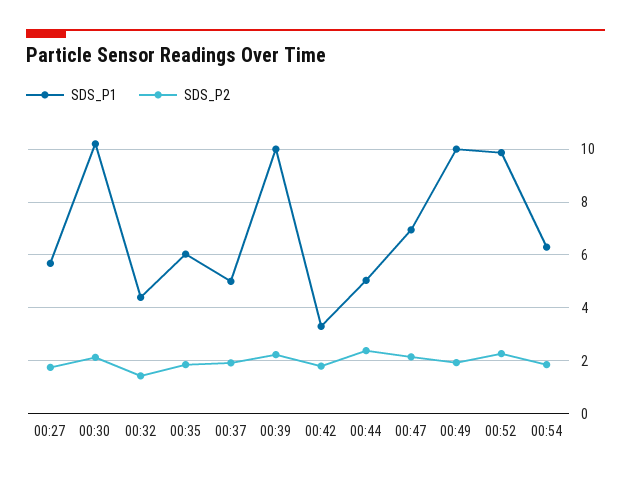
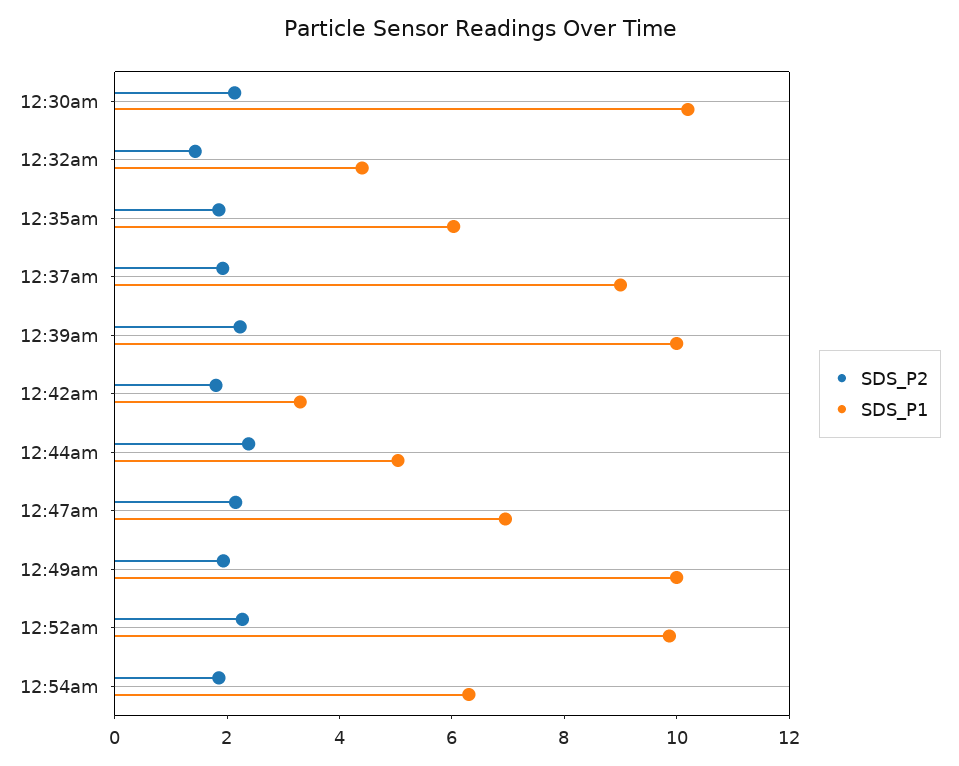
  {
    "SDS_P1": {
-     "00:27": 5.75,
      "00:30": 10.25,
      "00:32": 4.5,
      "00:35": 6,
-     "00:37": 5,
+     "00:37": 9,
      "00:39": 10,
      "00:42": 3.25,
      "00:44": 5,
      "00:47": 7,
      "00:49": 10,
      "00:52": 9.75,
      "00:54": 6.25
    },
    "SDS_P2": {
-     "00:27": 1.75,
      "00:30": 2.25,
      "00:32": 1.5,
      "00:35": 1.75,
      "00:37": 2,
      "00:39": 2.25,
      "00:42": 1.75,
      "00:44": 2.5,
      "00:47": 2.25,
      "00:49": 2,
      "00:52": 2.25,
      "00:54": 1.75
    }
  }

